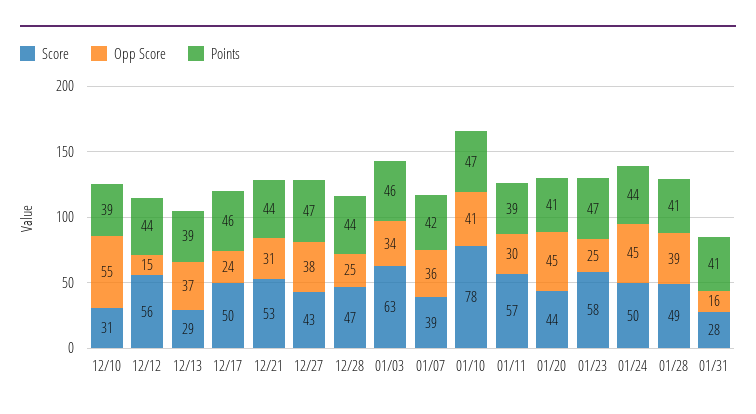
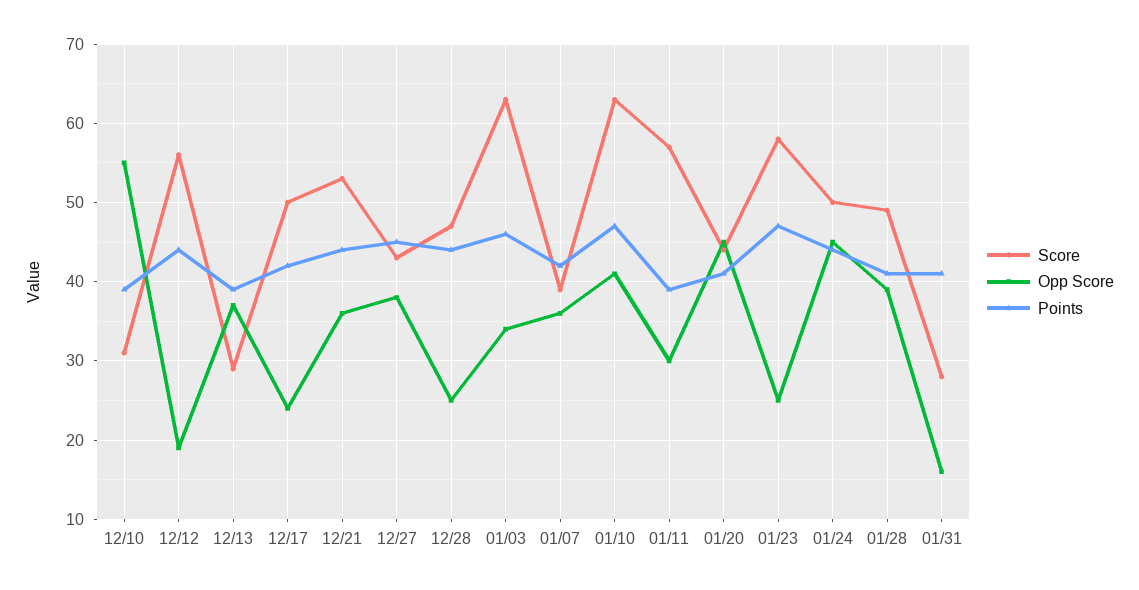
  {
    "Score": {
      "12/10": 31,
      "12/12": 56,
      "12/13": 29,
      "12/17": 50,
      "12/21": 53,
      "12/27": 43,
      "12/28": 47,
      "01/03": 63,
      "01/07": 39,
-     "01/10": 78,
+     "01/10": 63,
      "01/11": 57,
      "01/20": 44,
      "01/23": 58,
      "01/24": 50,
      "01/28": 49,
      "01/31": 28
    },
    "Opp Score": {
      "12/10": 55,
-     "12/12": 15,
+     "12/12": 19,
      "12/13": 37,
      "12/17": 24,
-     "12/21": 31,
+     "12/21": 36,
      "12/27": 38,
      "12/28": 25,
      "01/03": 34,
      "01/07": 36,
      "01/10": 41,
      "01/11": 30,
      "01/20": 45,
      "01/23": 25,
      "01/24": 45,
      "01/28": 39,
      "01/31": 16
    },
    "Points": {
      "12/10": 39,
      "12/12": 44,
      "12/13": 39,
-     "12/17": 46,
+     "12/17": 42,
      "12/21": 44,
-     "12/27": 47,
+     "12/27": 45,
      "12/28": 44,
      "01/03": 46,
      "01/07": 42,
      "01/10": 47,
      "01/11": 39,
      "01/20": 41,
      "01/23": 47,
      "01/24": 44,
      "01/28": 41,
      "01/31": 41
    }
  }

